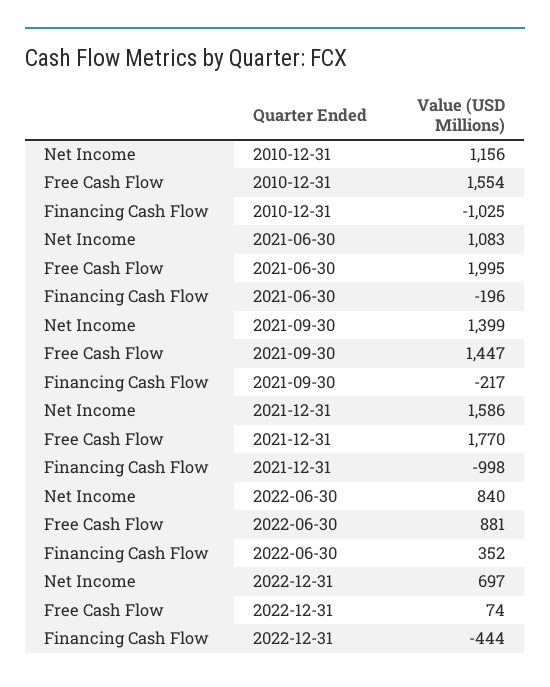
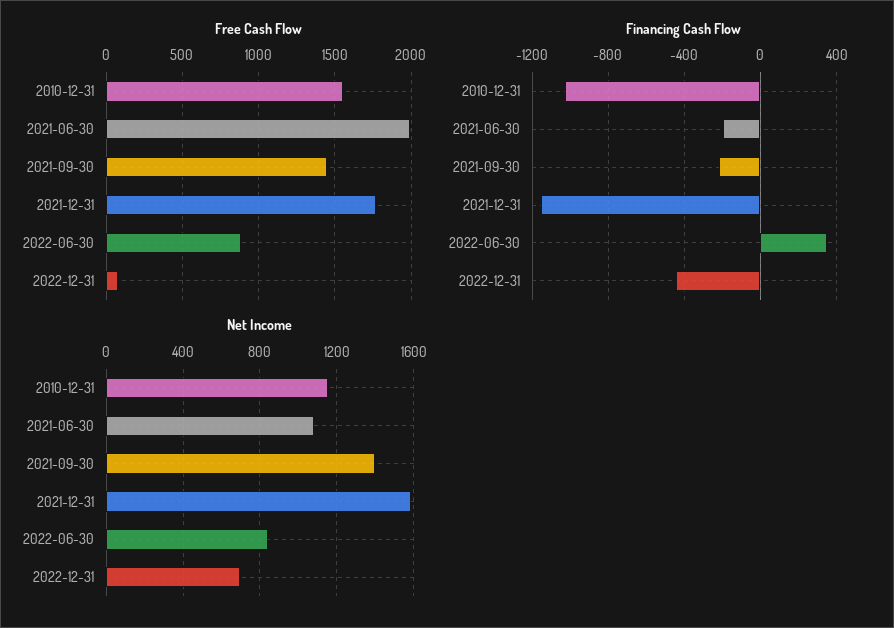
  {
    "Net Income": {
      "2010-12-31": 1156,
      "2021-06-30": 1083,
      "2021-09-30": 1399,
      "2021-12-31": 1586,
      "2022-06-30": 840,
      "2022-12-31": 697
    },
    "Free Cash Flow": {
      "2010-12-31": 1554,
      "2021-06-30": 1995,
      "2021-09-30": 1447,
      "2021-12-31": 1770,
      "2022-06-30": 881,
      "2022-12-31": 74
    },
    "Financing Cash Flow": {
      "2010-12-31": -1025,
      "2021-06-30": -196,
      "2021-09-30": -217,
-     "2021-12-31": -998,
+     "2021-12-31": -1150,
      "2022-06-30": 352,
      "2022-12-31": -444
    }
  }

